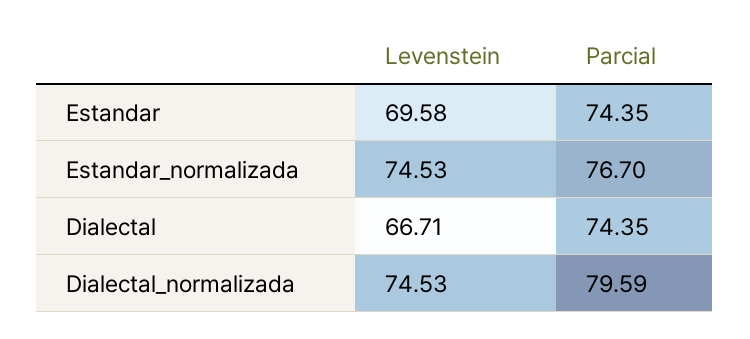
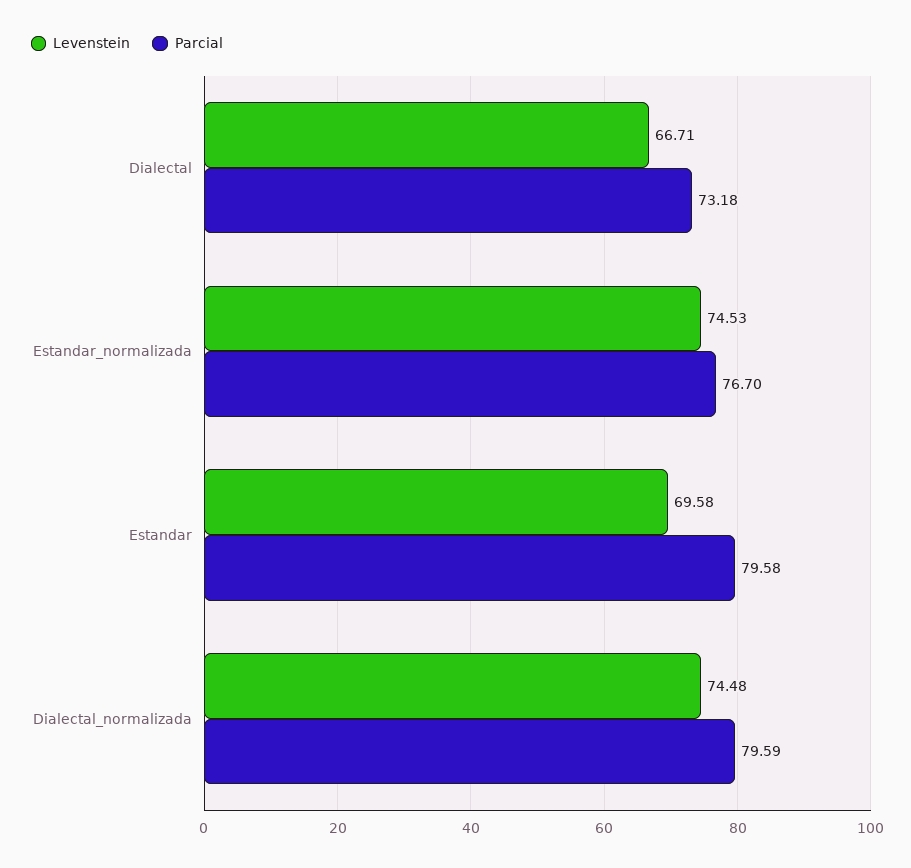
  {
    "Levenstein": {
      "Estandar": 69.58,
      "Estandar_normalizada": 74.53,
      "Dialectal": 66.71,
-     "Dialectal_normalizada": 74.53
+     "Dialectal_normalizada": 74.48
    },
    "Parcial": {
-     "Estandar": 74.35,
+     "Estandar": 79.58,
      "Estandar_normalizada": 76.7,
-     "Dialectal": 74.35,
+     "Dialectal": 73.18,
      "Dialectal_normalizada": 79.59
    }
  }

